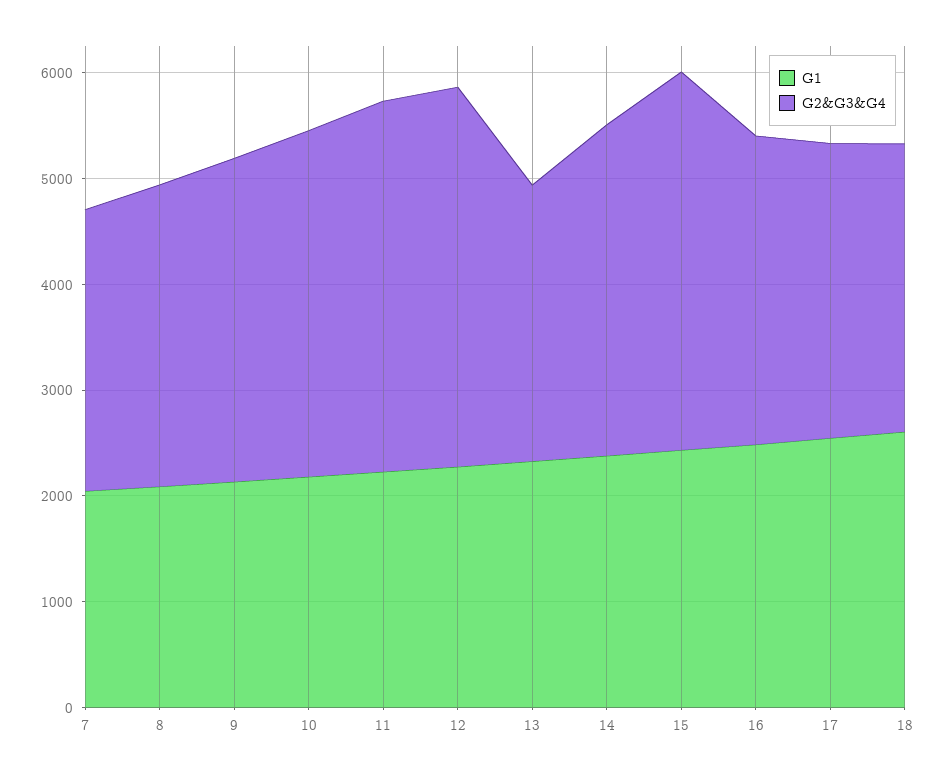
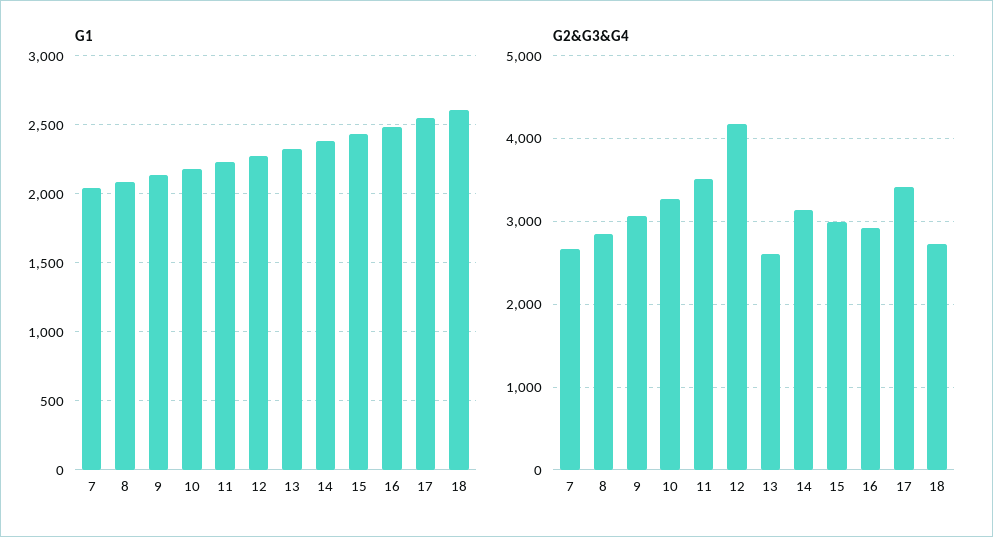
  {
    "G1": {
      "7": 2050,
      "8": 2100,
      "9": 2150,
      "10": 2200,
      "11": 2250,
      "12": 2300,
      "13": 2350,
      "14": 2400,
      "15": 2450,
      "16": 2500,
      "17": 2550,
      "18": 2600
    },
    "G2&G3&G4": {
      "7": 2700,
      "8": 2900,
      "9": 3100,
      "10": 3300,
      "11": 3500,
-     "12": 3600,
+     "12": 4200,
      "13": 2600,
      "14": 3100,
-     "15": 3600,
+     "15": 3000,
      "16": 2900,
-     "17": 2800,
+     "17": 3400,
      "18": 2700
    }
  }

